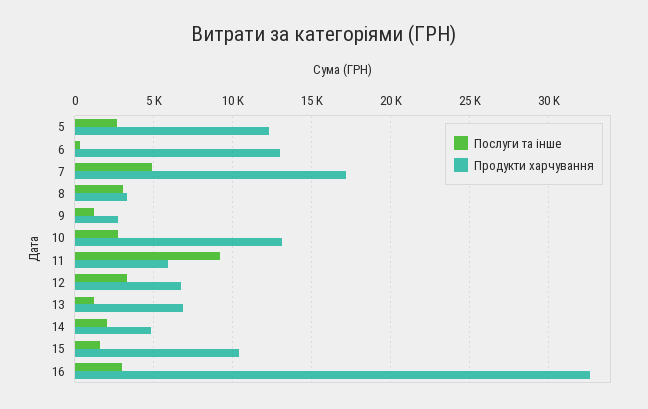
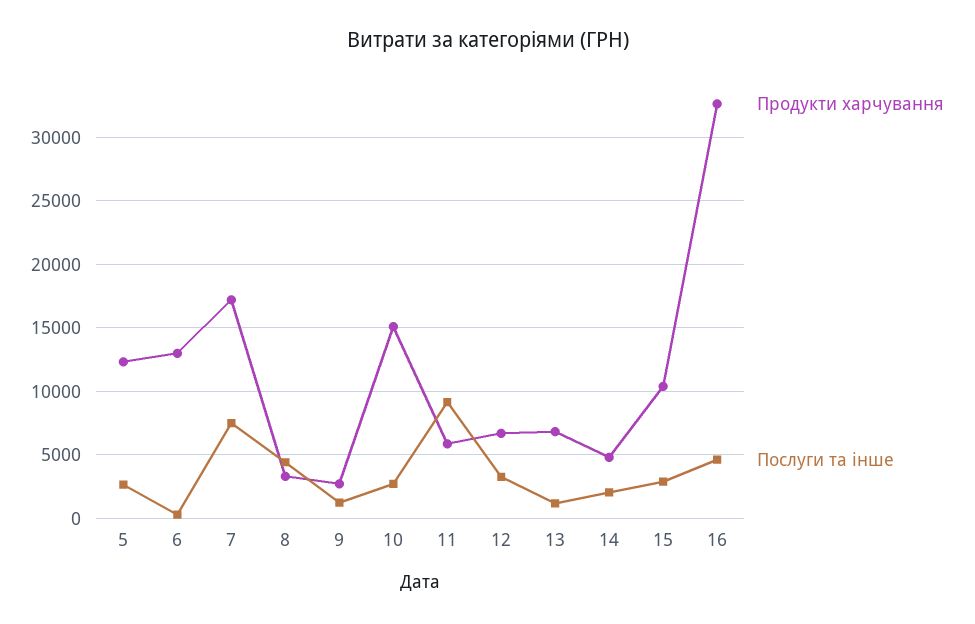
  {
    "Послуги та інше": {
      "5": 2500,
      "6": 500,
-     "7": 5000,
+     "7": 7500,
-     "8": 3000,
+     "8": 4500,
      "9": 1000,
      "10": 2500,
      "11": 9000,
      "12": 3500,
      "13": 1000,
      "14": 2000,
-     "15": 1500,
+     "15": 3000,
-     "16": 3000
+     "16": 4500
    },
    "Продукти харчування": {
      "5": 12500,
      "6": 13000,
      "7": 17000,
      "8": 3500,
      "9": 2500,
-     "10": 13000,
+     "10": 15000,
      "11": 6000,
      "12": 6500,
      "13": 7000,
      "14": 5000,
      "15": 10500,
      "16": 32500
    }
  }

